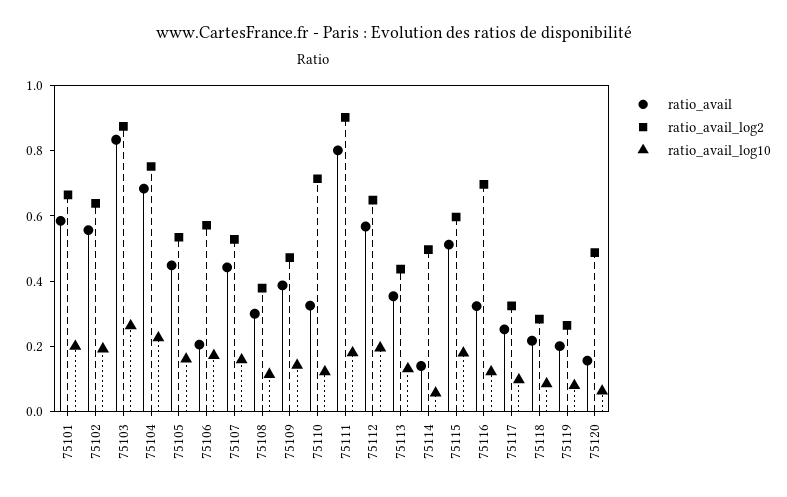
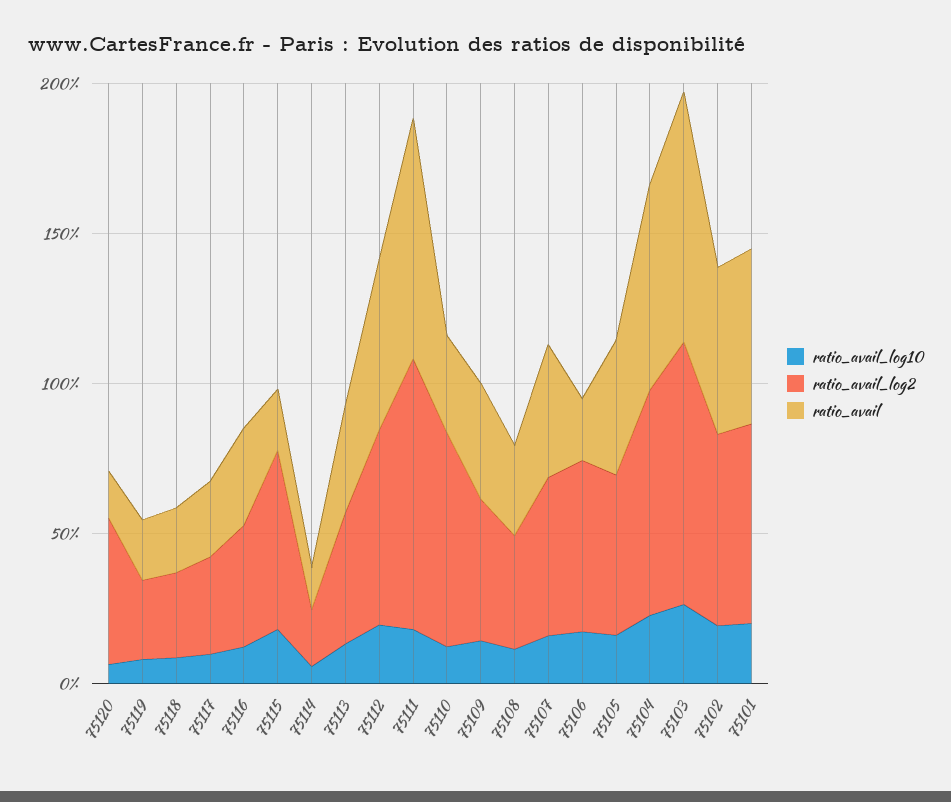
  {
    "ratio_avail": {
      "75101": 0.6,
      "75102": 0.55,
      "75103": 0.85,
      "75104": 0.7,
      "75105": 0.45,
      "75106": 0.2,
      "75107": 0.45,
      "75108": 0.3,
      "75109": 0.4,
      "75110": 0.3,
      "75111": 0.8,
      "75112": 0.55,
      "75113": 0.35,
      "75114": 0.15,
-     "75115": 0.5,
+     "75115": 0.2,
      "75116": 0.3,
      "75117": 0.25,
      "75118": 0.2,
      "75119": 0.2,
      "75120": 0.15
    },
    "ratio_avail_log2": {
      "75101": 0.65,
      "75102": 0.65,
      "75103": 0.85,
      "75104": 0.75,
      "75105": 0.55,
      "75106": 0.55,
      "75107": 0.55,
      "75108": 0.4,
      "75109": 0.45,
      "75110": 0.7,
      "75111": 0.9,
      "75112": 0.65,
      "75113": 0.45,
-     "75114": 0.5,
+     "75114": 0.2,
      "75115": 0.6,
-     "75116": 0.7,
+     "75116": 0.4,
      "75117": 0.3,
      "75118": 0.3,
      "75119": 0.25,
      "75120": 0.5
    },
    "ratio_avail_log10": {
      "75101": 0.2,
      "75102": 0.2,
      "75103": 0.25,
      "75104": 0.25,
      "75105": 0.15,
      "75106": 0.15,
      "75107": 0.15,
      "75108": 0.1,
      "75109": 0.15,
      "75110": 0.1,
      "75111": 0.2,
      "75112": 0.2,
      "75113": 0.15,
      "75114": 0.05,
      "75115": 0.2,
      "75116": 0.1,
      "75117": 0.1,
      "75118": 0.1,
      "75119": 0.1,
      "75120": 0.05
    }
  }

